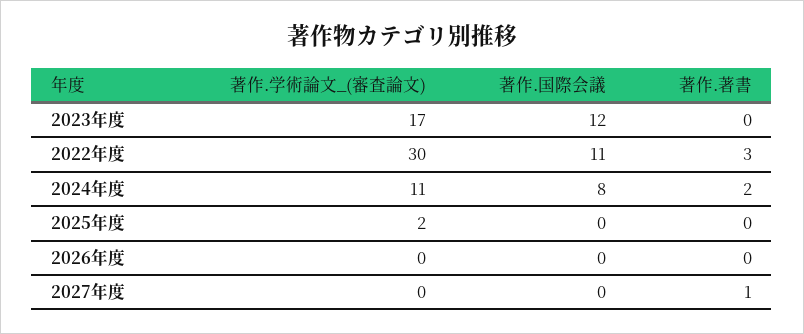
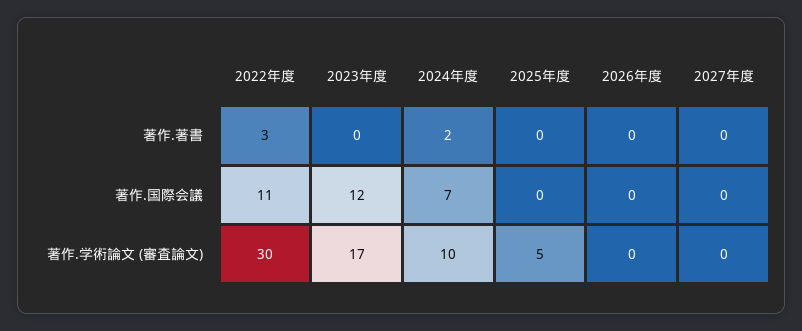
  {
    "著作.学術論文_(審査論文)": {
      "2023年度": 17,
      "2022年度": 30,
-     "2024年度": 11,
+     "2024年度": 10,
-     "2025年度": 2,
+     "2025年度": 5,
      "2026年度": 0,
      "2027年度": 0
    },
    "著作.国際会議": {
      "2023年度": 12,
      "2022年度": 11,
-     "2024年度": 8,
+     "2024年度": 7,
      "2025年度": 0,
      "2026年度": 0,
      "2027年度": 0
    },
    "著作.著書": {
      "2023年度": 0,
      "2022年度": 3,
      "2024年度": 2,
      "2025年度": 0,
      "2026年度": 0,
-     "2027年度": 1
+     "2027年度": 0
    }
  }

